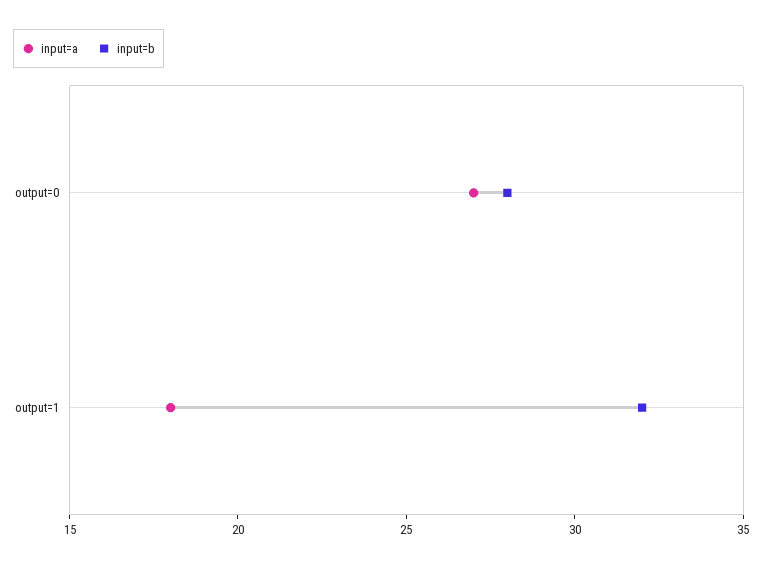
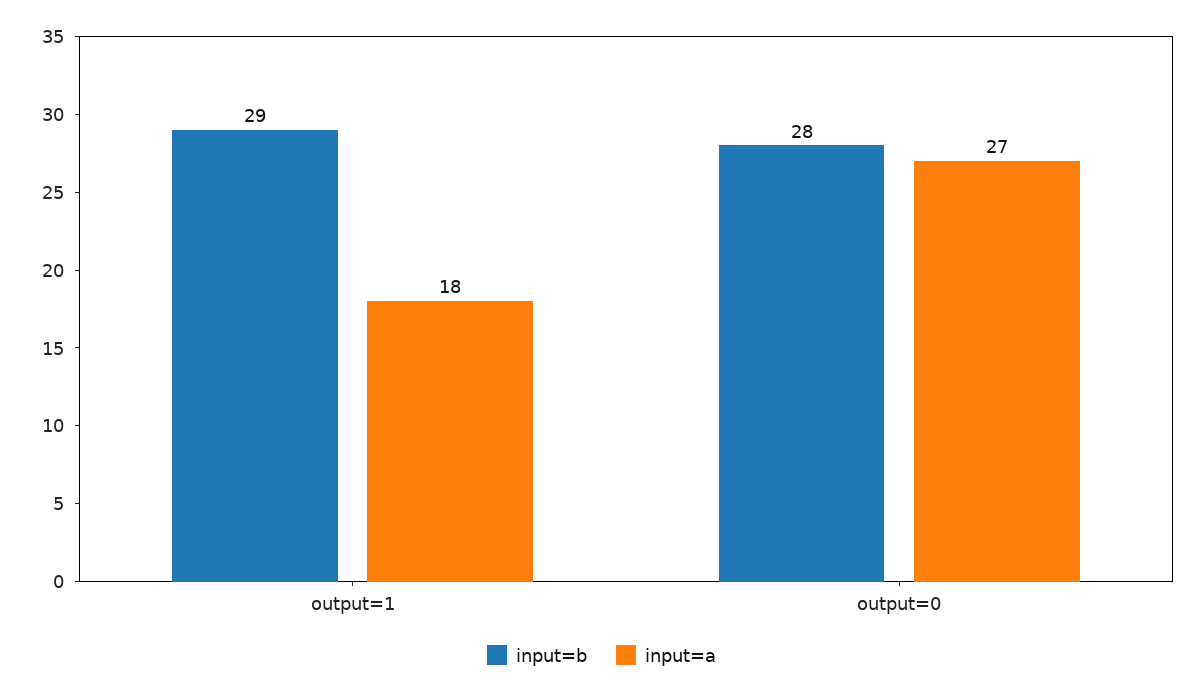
  {
    "input=a": {
      "output=0": 27,
      "output=1": 18
    },
    "input=b": {
      "output=0": 28,
-     "output=1": 32
+     "output=1": 29
    }
  }

